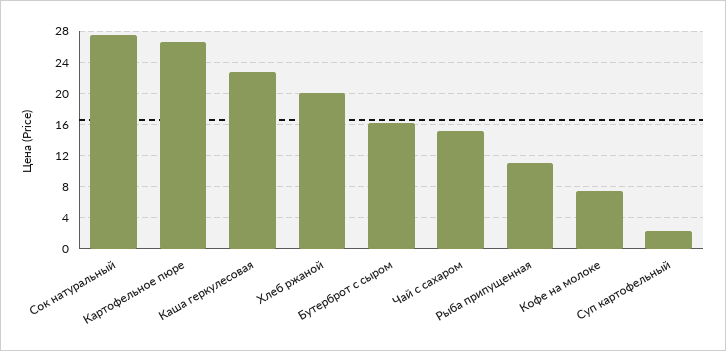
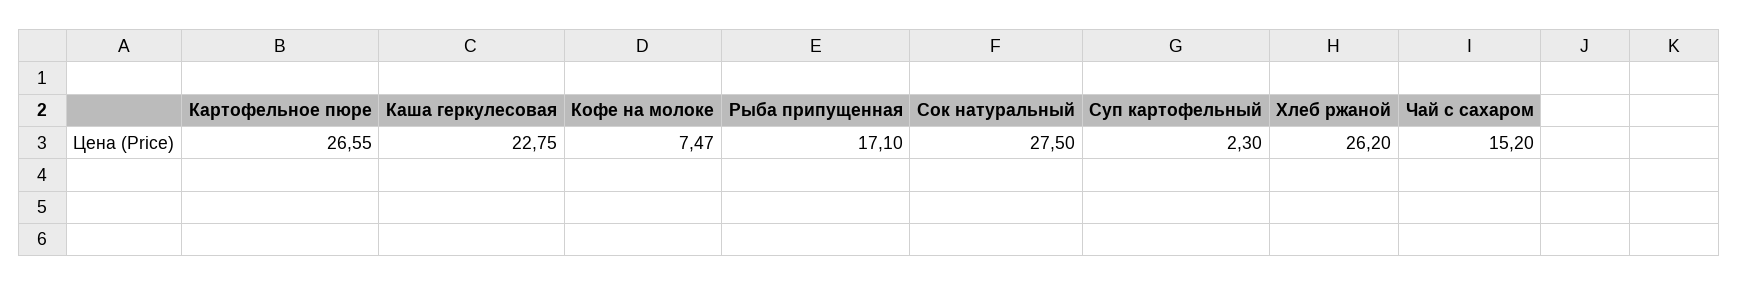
  {
    "Сок натуральный": 27.5,
    "Картофельное пюре": 26.55,
    "Каша геркулесовая": 22.75,
-   "Хлеб ржаной": 20,
+   "Хлеб ржаной": 26.2,
-   "Бутерброт с сыром": 16,
    "Чай с сахаром": 15.2,
-   "Рыба припущенная": 11,
+   "Рыба припущенная": 17.1,
    "Кофе на молоке": 7.47,
    "Суп картофельный": 2.3
  }

